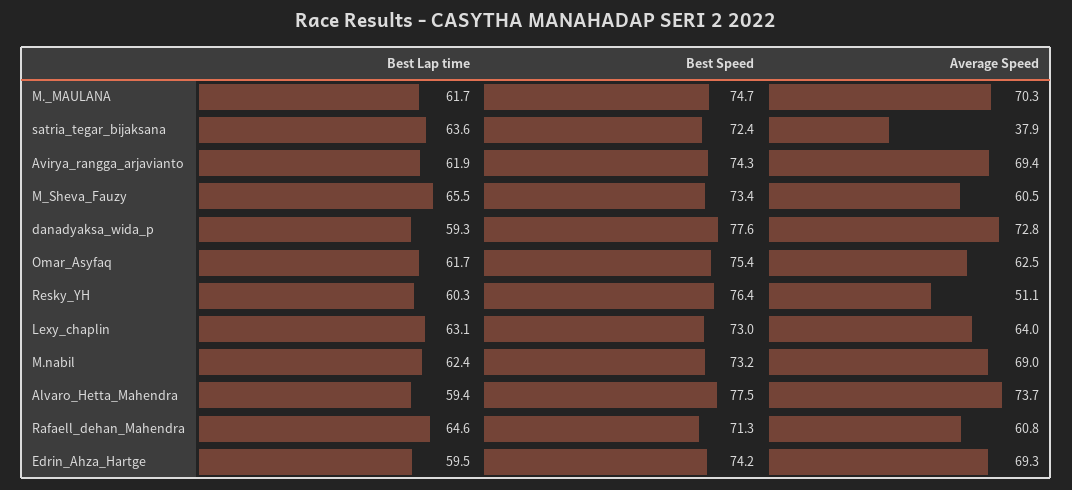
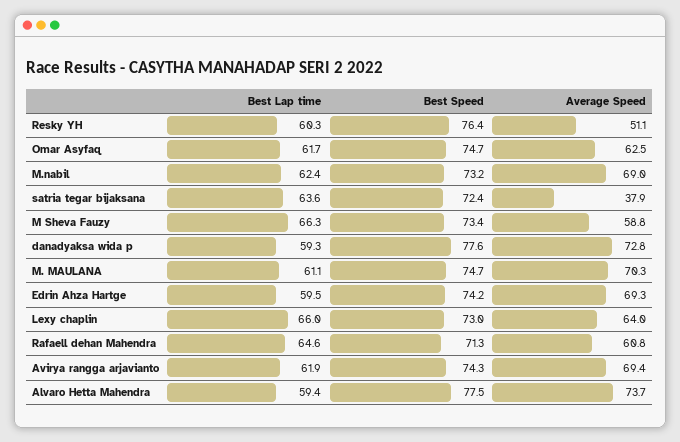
  {
    "Best Lap time": {
-     "M._MAULANA": 61.7,
+     "M._MAULANA": 61.1,
      "satria_tegar_bijaksana": 63.6,
      "Avirya_rangga_arjavianto": 61.9,
-     "M_Sheva_Fauzy": 65.5,
+     "M_Sheva_Fauzy": 66.3,
      "danadyaksa_wida_p": 59.3,
      "Omar_Asyfaq": 61.7,
      "Resky_YH": 60.3,
-     "Lexy_chaplin": 63.1,
+     "Lexy_chaplin": 66,
      "M.nabil": 62.4,
      "Alvaro_Hetta_Mahendra": 59.4,
      "Rafaell_dehan_Mahendra": 64.6,
      "Edrin_Ahza_Hartge": 59.5
    },
    "Best Speed": {
      "M._MAULANA": 74.7,
      "satria_tegar_bijaksana": 72.4,
      "Avirya_rangga_arjavianto": 74.3,
      "M_Sheva_Fauzy": 73.4,
      "danadyaksa_wida_p": 77.6,
-     "Omar_Asyfaq": 75.4,
+     "Omar_Asyfaq": 74.7,
      "Resky_YH": 76.4,
      "Lexy_chaplin": 73,
      "M.nabil": 73.2,
      "Alvaro_Hetta_Mahendra": 77.5,
      "Rafaell_dehan_Mahendra": 71.3,
      "Edrin_Ahza_Hartge": 74.2
    },
    "Average Speed": {
      "M._MAULANA": 70.3,
      "satria_tegar_bijaksana": 37.9,
      "Avirya_rangga_arjavianto": 69.4,
-     "M_Sheva_Fauzy": 60.5,
+     "M_Sheva_Fauzy": 58.8,
      "danadyaksa_wida_p": 72.8,
      "Omar_Asyfaq": 62.5,
      "Resky_YH": 51.1,
      "Lexy_chaplin": 64,
      "M.nabil": 69,
      "Alvaro_Hetta_Mahendra": 73.7,
      "Rafaell_dehan_Mahendra": 60.8,
      "Edrin_Ahza_Hartge": 69.3
    }
  }

